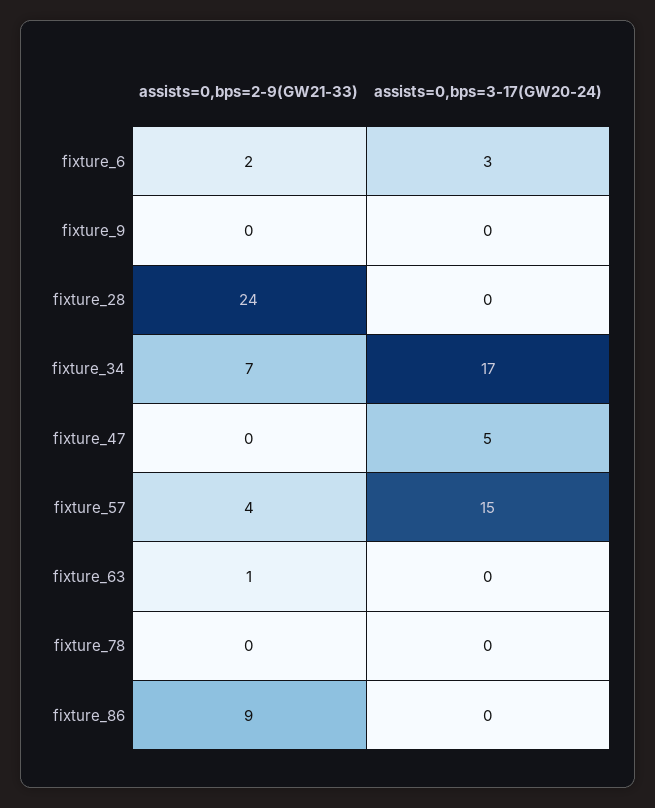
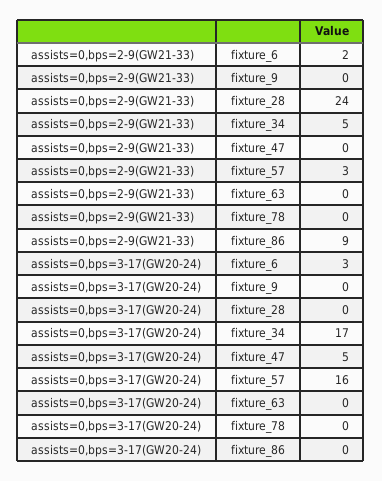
  {
    "assists=0,bps=2-9(GW21-33)": {
      "fixture_6": 2,
      "fixture_9": 0,
      "fixture_28": 24,
-     "fixture_34": 7,
+     "fixture_34": 5,
      "fixture_47": 0,
-     "fixture_57": 4,
+     "fixture_57": 3,
-     "fixture_63": 1,
+     "fixture_63": 0,
      "fixture_78": 0,
      "fixture_86": 9
    },
    "assists=0,bps=3-17(GW20-24)": {
      "fixture_6": 3,
      "fixture_9": 0,
      "fixture_28": 0,
      "fixture_34": 17,
      "fixture_47": 5,
-     "fixture_57": 15,
+     "fixture_57": 16,
      "fixture_63": 0,
      "fixture_78": 0,
      "fixture_86": 0
    }
  }

